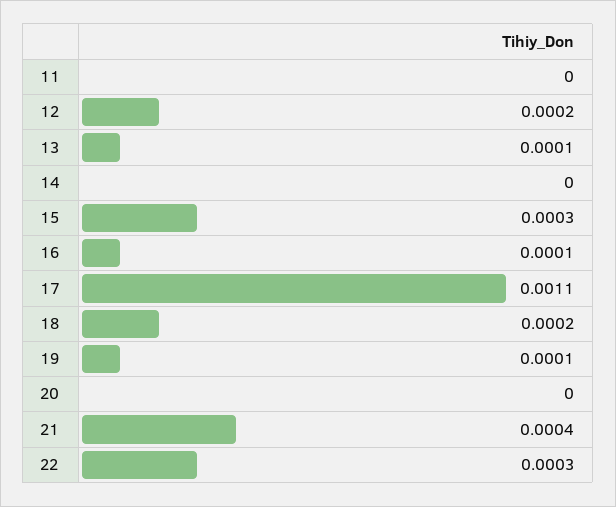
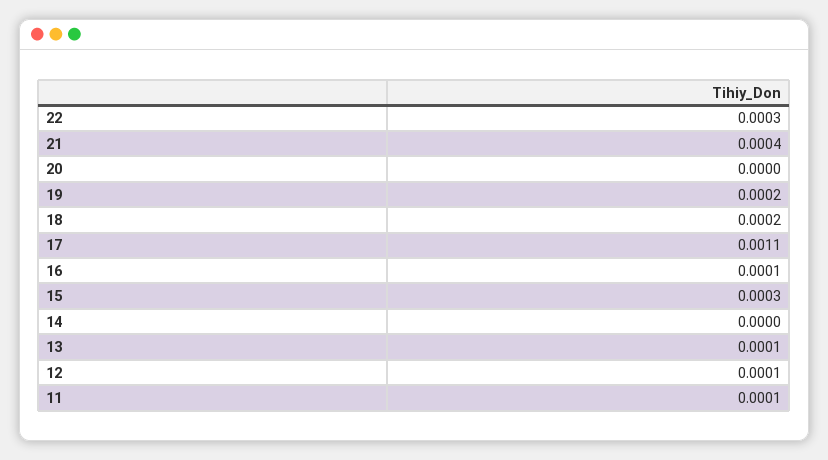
  {
-   "11": 0,
+   "11": 0.0001,
-   "12": 0.0002,
+   "12": 0.0001,
    "13": 0.0001,
    "14": 0,
    "15": 0.0003,
    "16": 0.0001,
    "17": 0.0011,
    "18": 0.0002,
-   "19": 0.0001,
+   "19": 0.0002,
    "20": 0,
    "21": 0.0004,
    "22": 0.0003
  }

